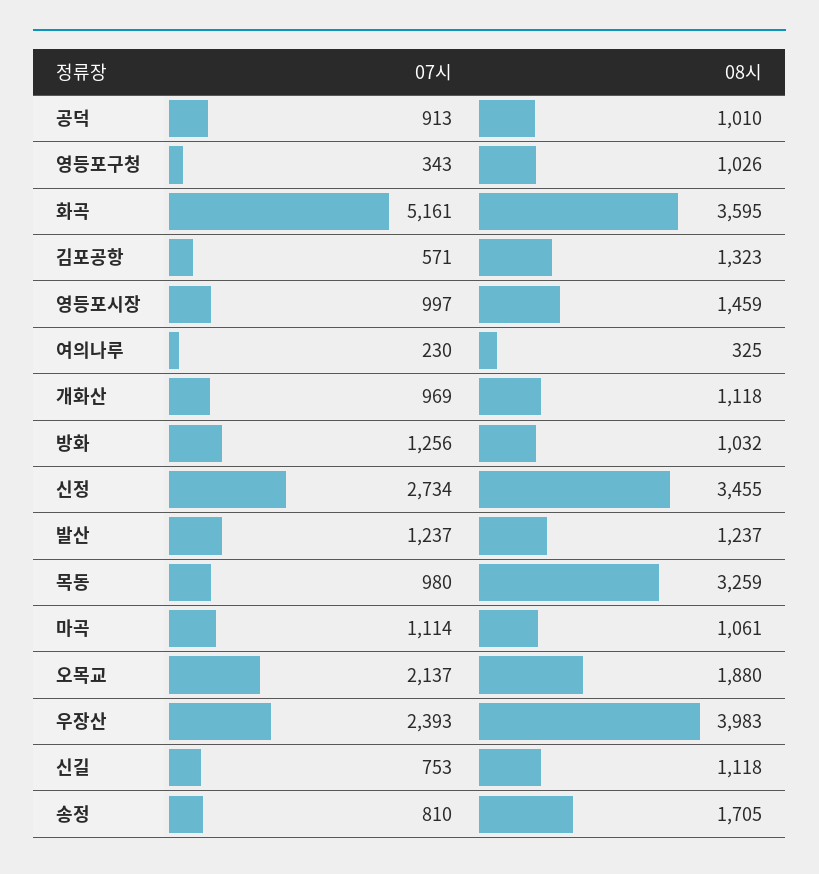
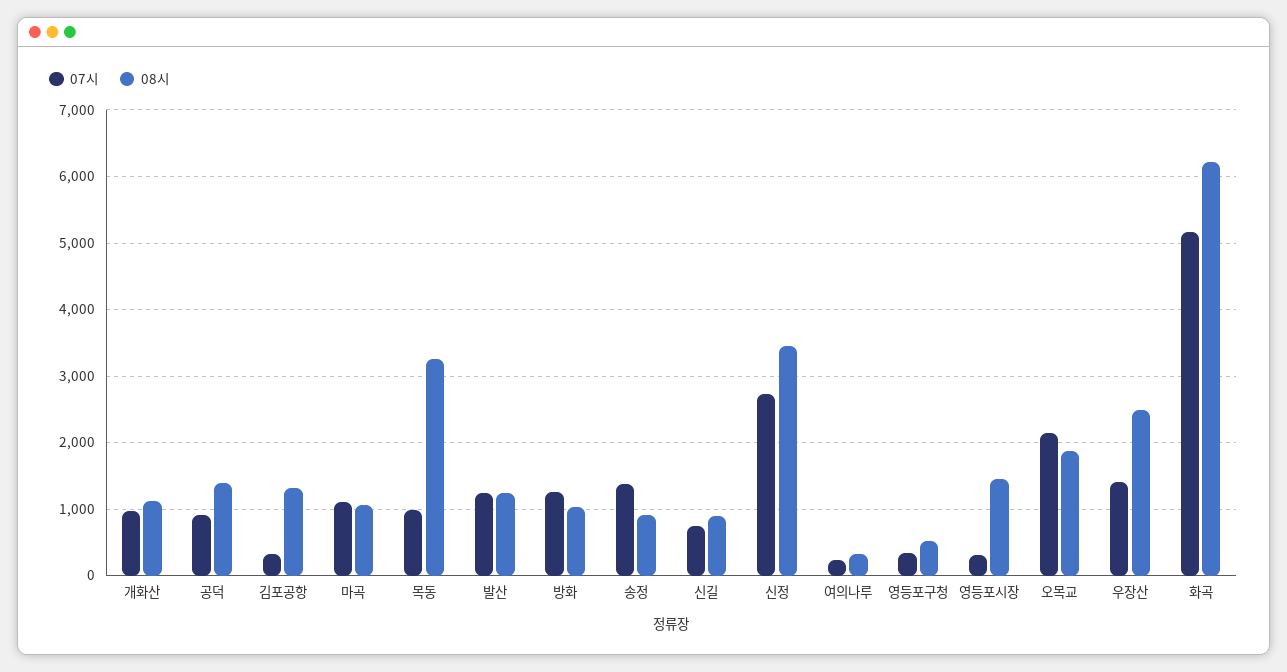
  {
    "07시": {
      "공덕": 913,
      "영등포구청": 343,
      "화곡": 5161,
-     "김포공항": 571,
+     "김포공항": 300,
-     "영등포시장": 997,
+     "영등포시장": 300,
      "여의나루": 230,
      "개화산": 969,
      "방화": 1256,
      "신정": 2734,
      "발산": 1237,
      "목동": 980,
      "마곡": 1114,
      "오목교": 2137,
-     "우장산": 2393,
+     "우장산": 1400,
      "신길": 753,
-     "송정": 810
+     "송정": 1400
    },
    "08시": {
-     "공덕": 1010,
+     "공덕": 1400,
-     "영등포구청": 1026,
+     "영등포구청": 500,
-     "화곡": 3595,
+     "화곡": 6200,
      "김포공항": 1323,
      "영등포시장": 1459,
      "여의나루": 325,
      "개화산": 1118,
      "방화": 1032,
      "신정": 3455,
      "발산": 1237,
      "목동": 3259,
      "마곡": 1061,
      "오목교": 1880,
-     "우장산": 3983,
+     "우장산": 2500,
-     "신길": 1118,
+     "신길": 900,
-     "송정": 1705
+     "송정": 900
    }
  }

